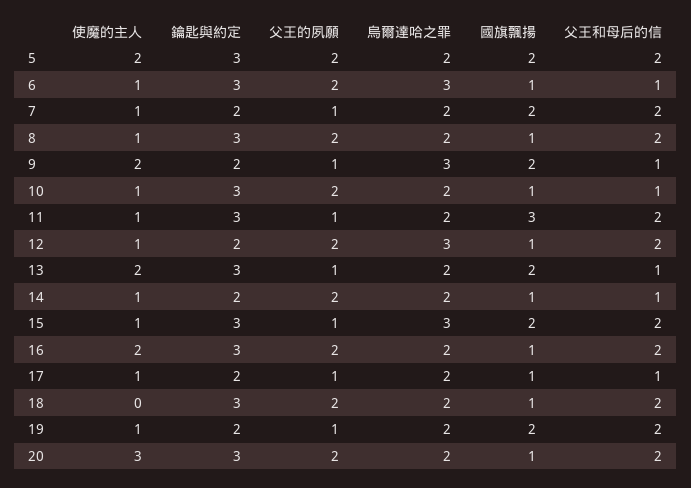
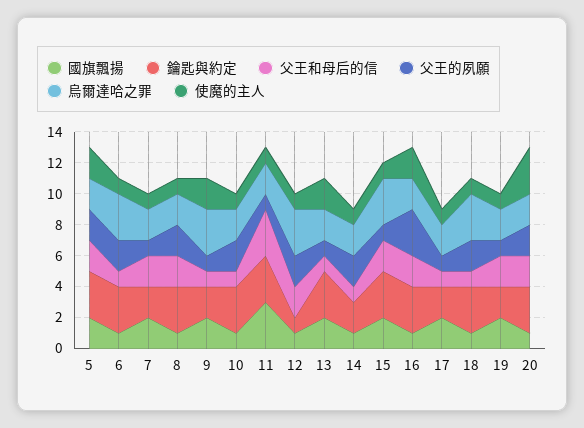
  {
    "使魔的主人": {
      "5": 2,
      "6": 1,
      "7": 1,
      "8": 1,
      "9": 2,
      "10": 1,
      "11": 1,
      "12": 1,
      "13": 2,
      "14": 1,
      "15": 1,
      "16": 2,
      "17": 1,
-     "18": 0,
+     "18": 1,
      "19": 1,
      "20": 3
    },
    "鑰匙與約定": {
      "5": 3,
      "6": 3,
      "7": 2,
      "8": 3,
      "9": 2,
      "10": 3,
      "11": 3,
-     "12": 2,
+     "12": 1,
      "13": 3,
      "14": 2,
      "15": 3,
      "16": 3,
      "17": 2,
      "18": 3,
      "19": 2,
      "20": 3
    },
    "父王的夙願": {
      "5": 2,
      "6": 2,
      "7": 1,
      "8": 2,
      "9": 1,
      "10": 2,
      "11": 1,
      "12": 2,
      "13": 1,
      "14": 2,
      "15": 1,
-     "16": 2,
+     "16": 3,
      "17": 1,
      "18": 2,
      "19": 1,
      "20": 2
    },
    "烏爾達哈之罪": {
      "5": 2,
      "6": 3,
      "7": 2,
      "8": 2,
      "9": 3,
      "10": 2,
      "11": 2,
      "12": 3,
      "13": 2,
      "14": 2,
      "15": 3,
      "16": 2,
      "17": 2,
-     "18": 2,
+     "18": 3,
      "19": 2,
      "20": 2
    },
    "國旗飄揚": {
      "5": 2,
      "6": 1,
      "7": 2,
      "8": 1,
      "9": 2,
      "10": 1,
      "11": 3,
      "12": 1,
      "13": 2,
      "14": 1,
      "15": 2,
      "16": 1,
-     "17": 1,
+     "17": 2,
      "18": 1,
      "19": 2,
      "20": 1
    },
    "父王和母后的信": {
      "5": 2,
      "6": 1,
      "7": 2,
      "8": 2,
      "9": 1,
      "10": 1,
-     "11": 2,
+     "11": 3,
      "12": 2,
      "13": 1,
      "14": 1,
      "15": 2,
      "16": 2,
      "17": 1,
-     "18": 2,
+     "18": 1,
      "19": 2,
      "20": 2
    }
  }

